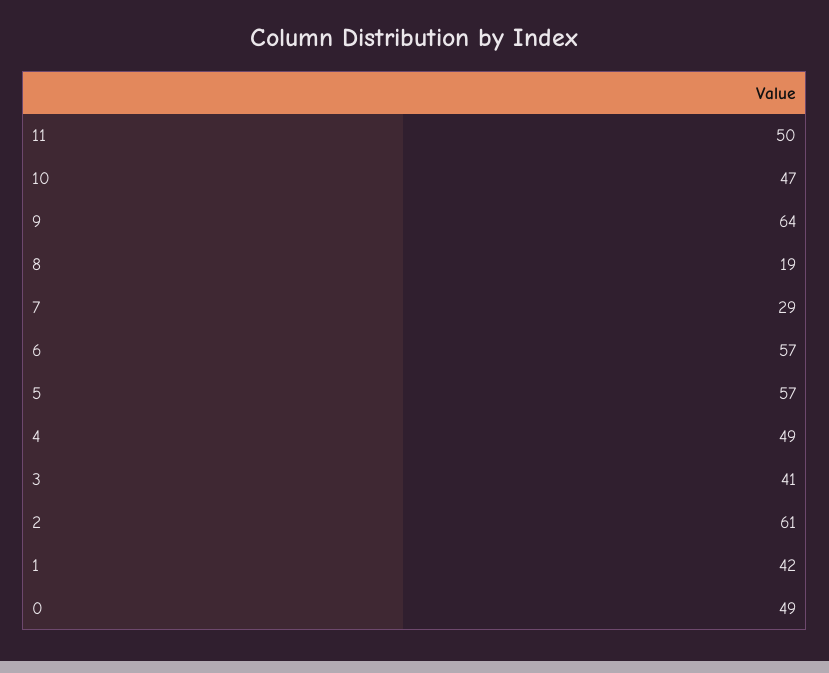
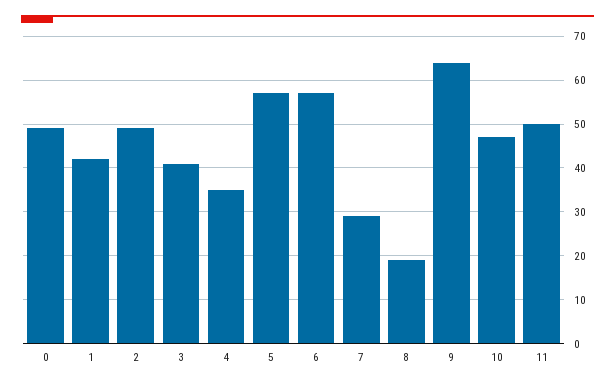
  {
    "11": 50,
    "10": 47,
    "9": 64,
    "8": 19,
    "7": 29,
    "6": 57,
    "5": 57,
-   "4": 49,
+   "4": 35,
    "3": 41,
-   "2": 61,
+   "2": 50,
    "1": 42,
    "0": 49
  }

